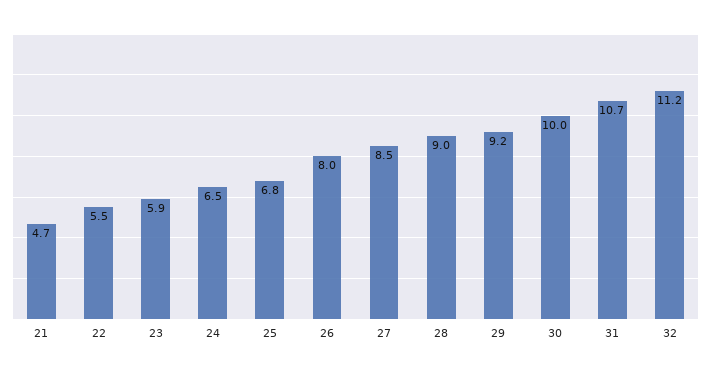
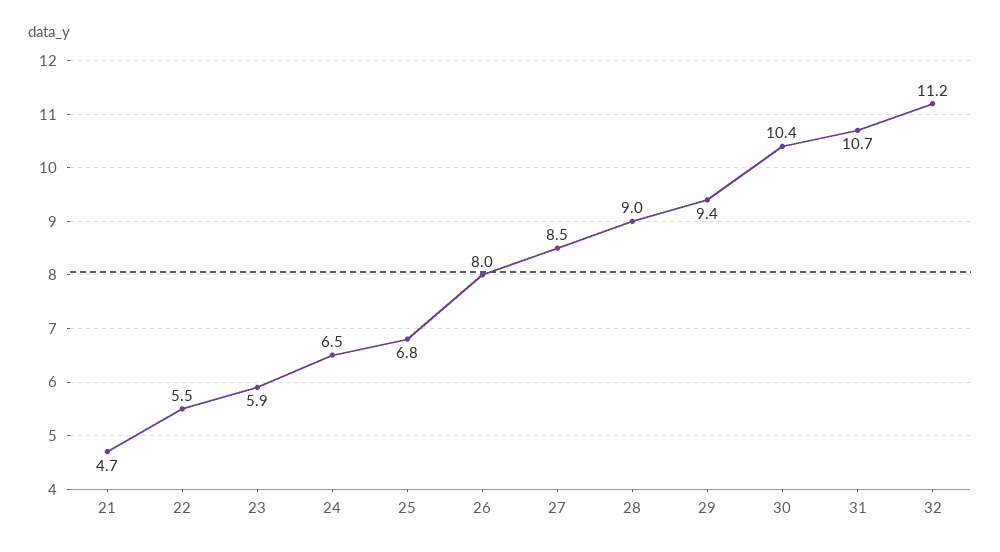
  {
    "21": 4.7,
    "22": 5.5,
    "23": 5.9,
    "24": 6.5,
    "25": 6.8,
    "26": 8,
    "27": 8.5,
    "28": 9,
-   "29": 9.2,
+   "29": 9.4,
-   "30": 10,
+   "30": 10.4,
    "31": 10.7,
    "32": 11.2
  }

